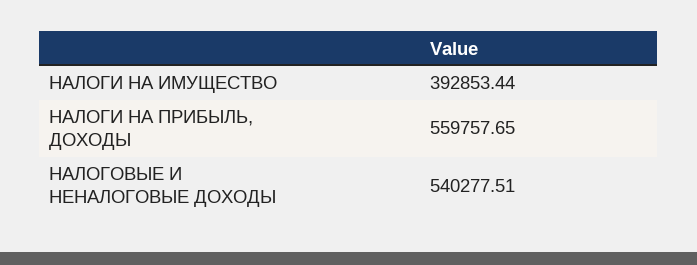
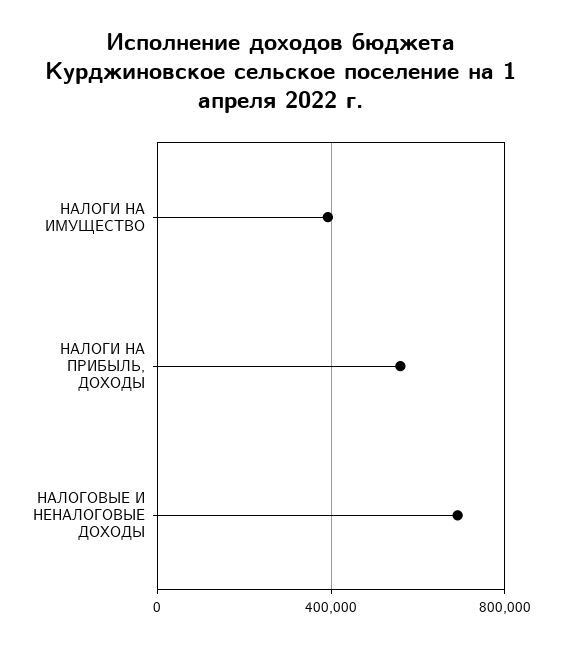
  {
    "НАЛОГИ НА ИМУЩЕСТВО": 392853.44,
    "НАЛОГИ НА ПРИБЫЛЬ, ДОХОДЫ": 559757.65,
-   "НАЛОГОВЫЕ И НЕНАЛОГОВЫЕ ДОХОДЫ": 540277.51
+   "НАЛОГОВЫЕ И НЕНАЛОГОВЫЕ ДОХОДЫ": 700000
  }

